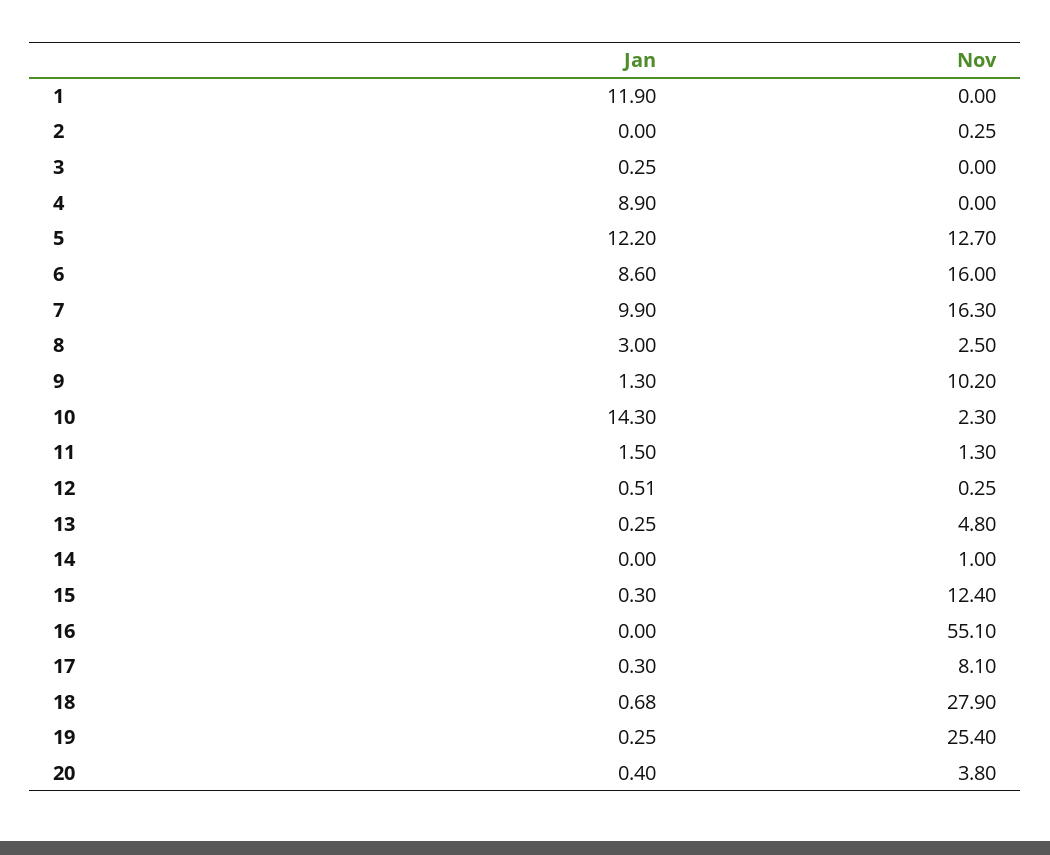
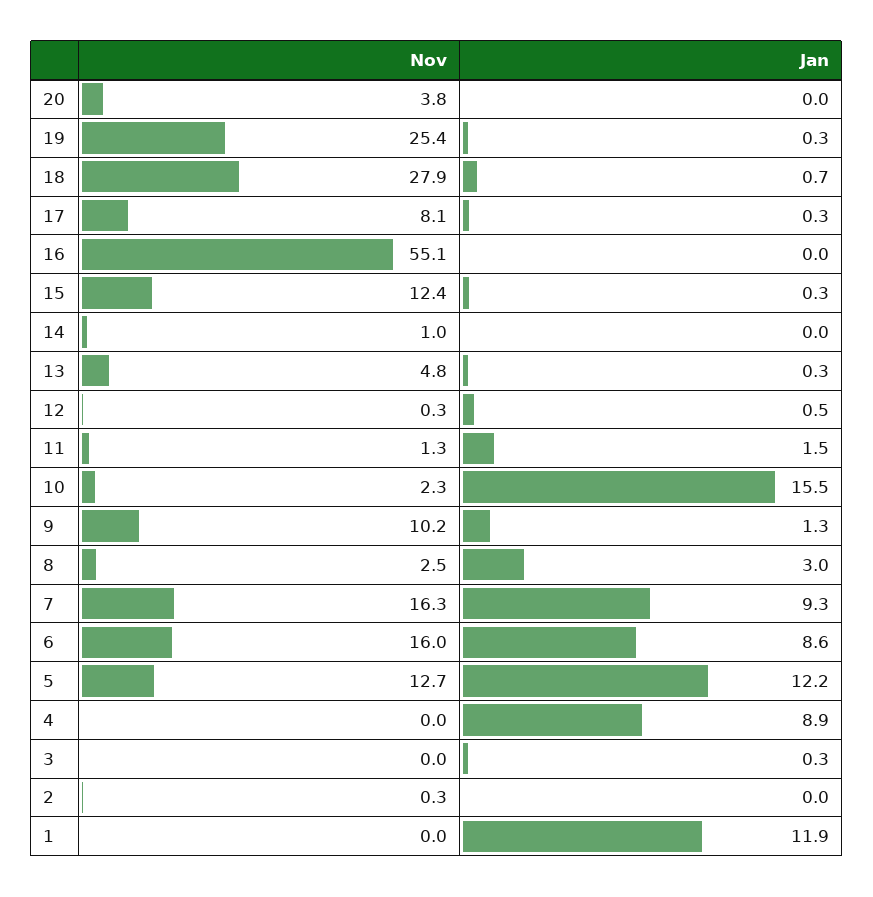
  {
    "Jan": {
      "1": 11.9,
      "2": 0,
      "3": 0.25,
      "4": 8.9,
      "5": 12.2,
      "6": 8.6,
-     "7": 9.9,
+     "7": 9.3,
      "8": 3,
      "9": 1.3,
-     "10": 14.3,
+     "10": 15.5,
      "11": 1.5,
      "12": 0.51,
      "13": 0.25,
      "14": 0,
      "15": 0.3,
      "16": 0,
      "17": 0.3,
      "18": 0.68,
      "19": 0.25,
-     "20": 0.4
+     "20": 0
    },
    "Nov": {
      "1": 0,
      "2": 0.25,
      "3": 0,
      "4": 0,
      "5": 12.7,
      "6": 16,
      "7": 16.3,
      "8": 2.5,
      "9": 10.2,
      "10": 2.3,
      "11": 1.3,
      "12": 0.25,
      "13": 4.8,
      "14": 1,
      "15": 12.4,
      "16": 55.1,
      "17": 8.1,
      "18": 27.9,
      "19": 25.4,
      "20": 3.8
    }
  }

